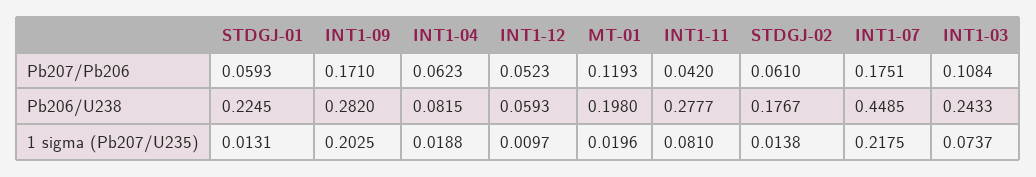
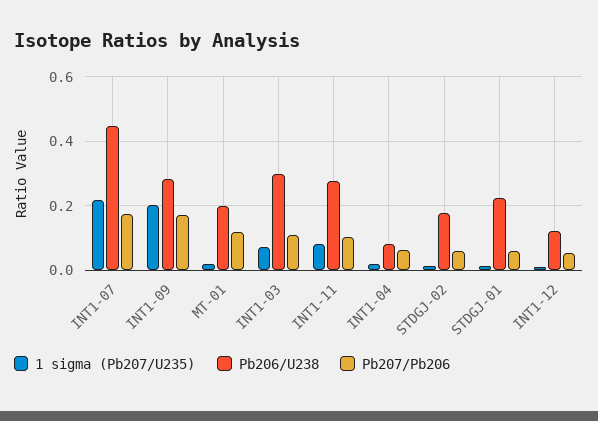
  {
    "Pb207/Pb206": {
      "STDGJ-01": 0.0593,
      "INT1-09": 0.171,
      "INT1-04": 0.0623,
      "INT1-12": 0.0523,
      "MT-01": 0.1193,
-     "INT1-11": 0.042,
+     "INT1-11": 0.1,
      "STDGJ-02": 0.061,
      "INT1-07": 0.1751,
      "INT1-03": 0.1084
    },
    "Pb206/U238": {
      "STDGJ-01": 0.2245,
      "INT1-09": 0.282,
      "INT1-04": 0.0815,
-     "INT1-12": 0.0593,
+     "INT1-12": 0.12,
      "MT-01": 0.198,
      "INT1-11": 0.2777,
      "STDGJ-02": 0.1767,
      "INT1-07": 0.4485,
-     "INT1-03": 0.2433
+     "INT1-03": 0.3
    },
    "1 sigma (Pb207/U235)": {
      "STDGJ-01": 0.0131,
      "INT1-09": 0.2025,
      "INT1-04": 0.0188,
      "INT1-12": 0.0097,
      "MT-01": 0.0196,
      "INT1-11": 0.081,
      "STDGJ-02": 0.0138,
      "INT1-07": 0.2175,
      "INT1-03": 0.0737
    }
  }

